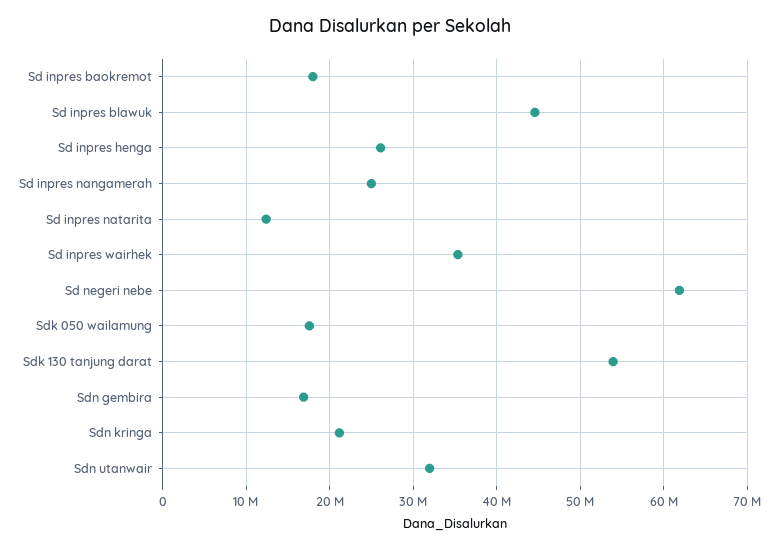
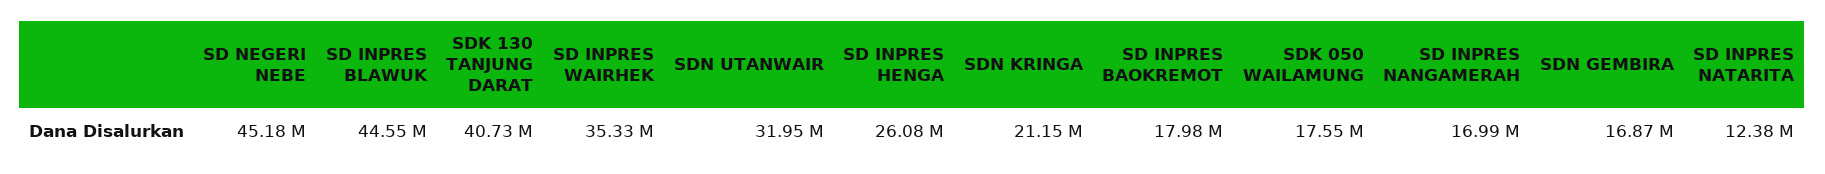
  {
    "Sd inpres baokremot": 17980000,
    "Sd inpres blawuk": 44550000,
    "Sd inpres henga": 26080000,
-   "Sd inpres nangamerah": 25000000,
+   "Sd inpres nangamerah": 16990000,
    "Sd inpres natarita": 12380000,
    "Sd inpres wairhek": 35330000,
-   "Sd negeri nebe": 62000000,
+   "Sd negeri nebe": 45180000,
    "Sdk 050 wailamung": 17550000,
-   "Sdk 130 tanjung darat": 54000000,
+   "Sdk 130 tanjung darat": 40730000,
    "Sdn gembira": 16870000,
    "Sdn kringa": 21150000,
    "Sdn utanwair": 31950000
  }

